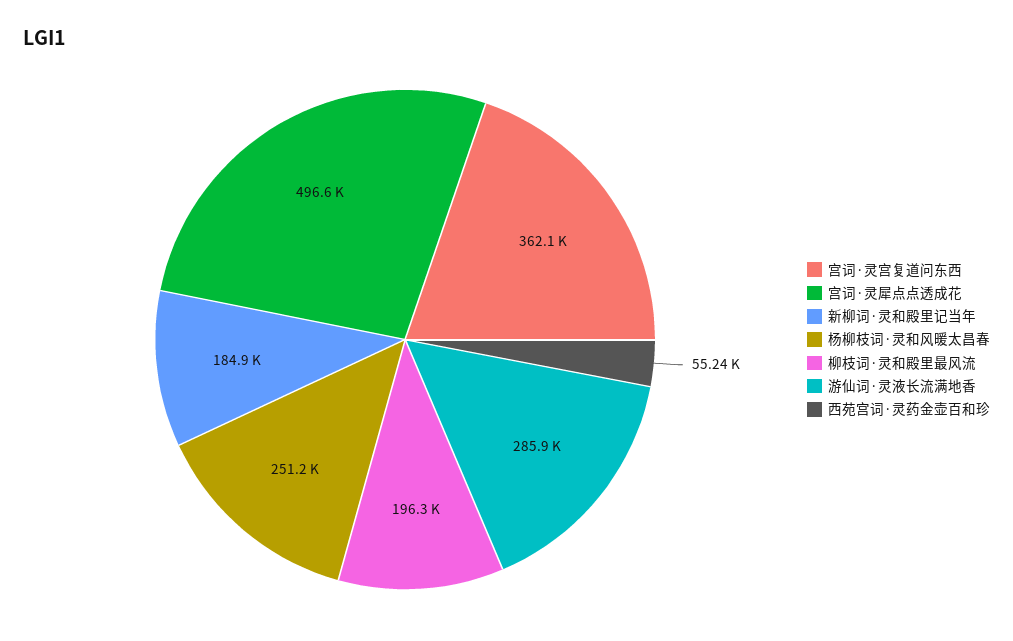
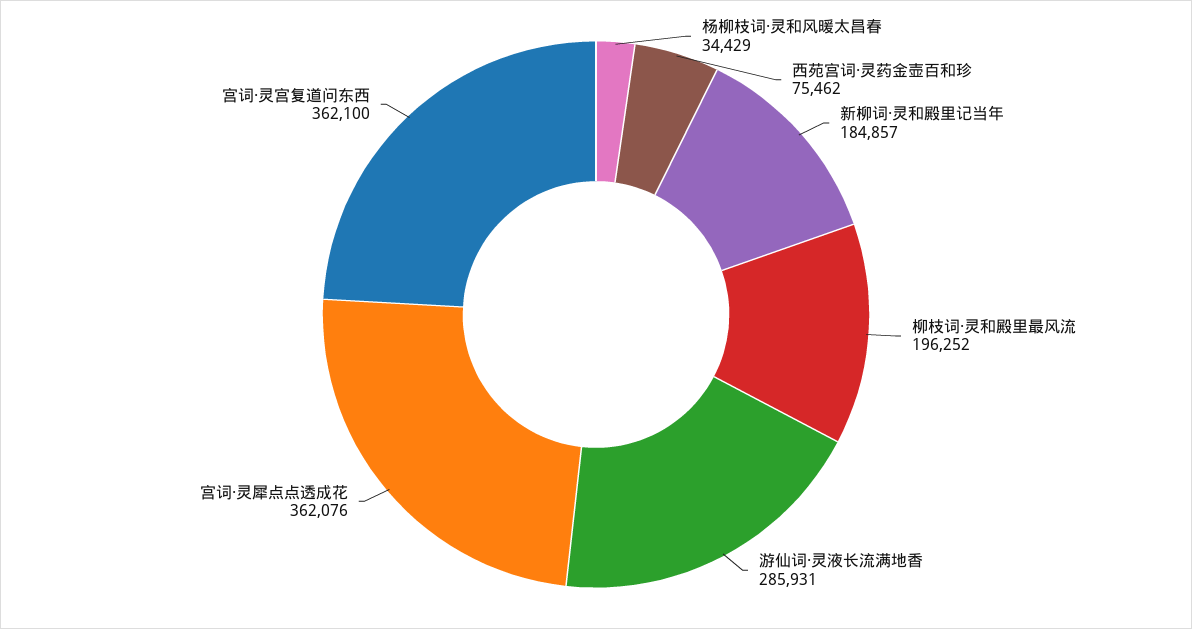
  {
    "宫词·灵宫复道问东西": 362100,
-   "宫词·灵犀点点透成花": 496600,
+   "宫词·灵犀点点透成花": 362076,
    "新柳词·灵和殿里记当年": 184857,
-   "杨柳枝词·灵和风暖太昌春": 251200,
+   "杨柳枝词·灵和风暖太昌春": 34429,
    "柳枝词·灵和殿里最风流": 196252,
    "游仙词·灵液长流满地香": 285931,
-   "西苑宫词·灵药金壶百和珍": 55240
+   "西苑宫词·灵药金壶百和珍": 75462
  }

